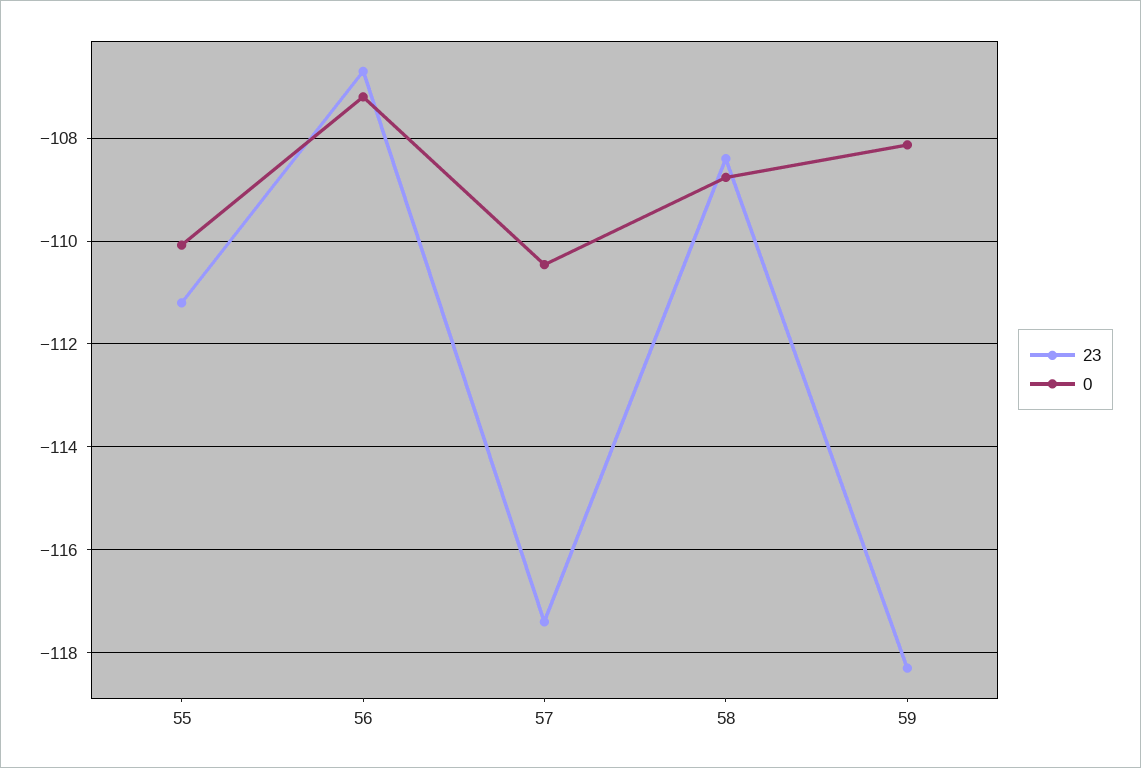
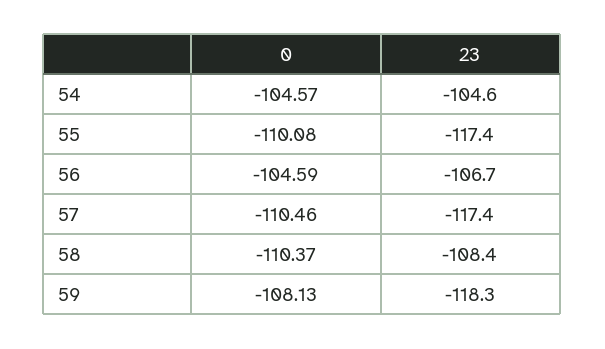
  {
    "23": {
-     "55": -111.2,
+     "55": -117.4,
      "56": -106.7,
      "57": -117.4,
      "58": -108.4,
-     "59": -118.3
+     "59": -118.3,
+     "54": -104.6
    },
    "0": {
      "55": -110.08,
-     "56": -107.2,
+     "56": -104.59,
      "57": -110.46,
-     "58": -108.8,
+     "58": -110.37,
-     "59": -108.13
+     "59": -108.13,
+     "54": -104.57
    }
  }

